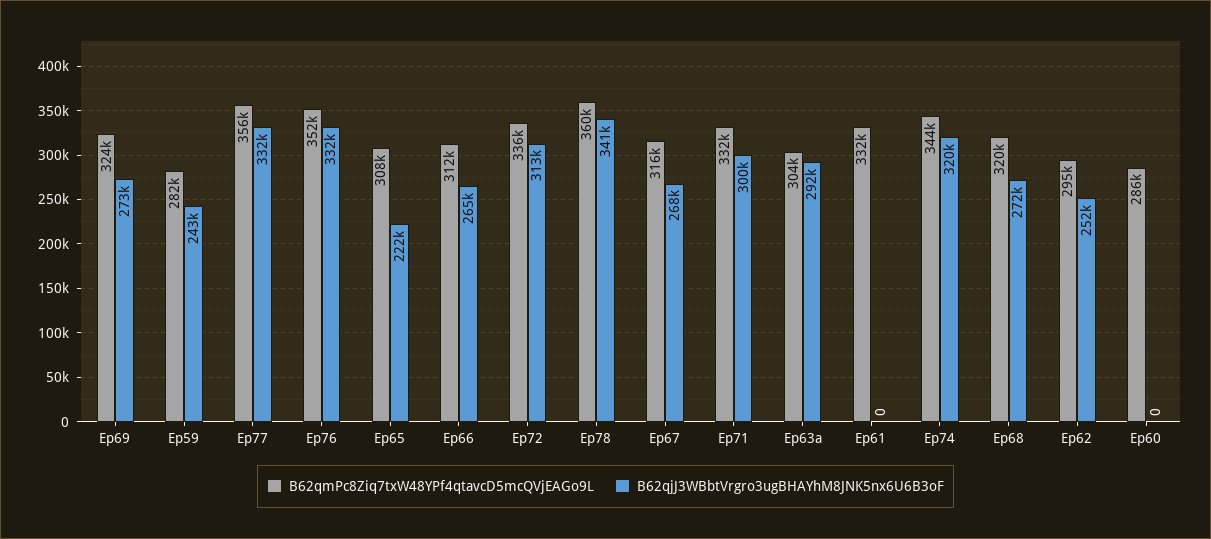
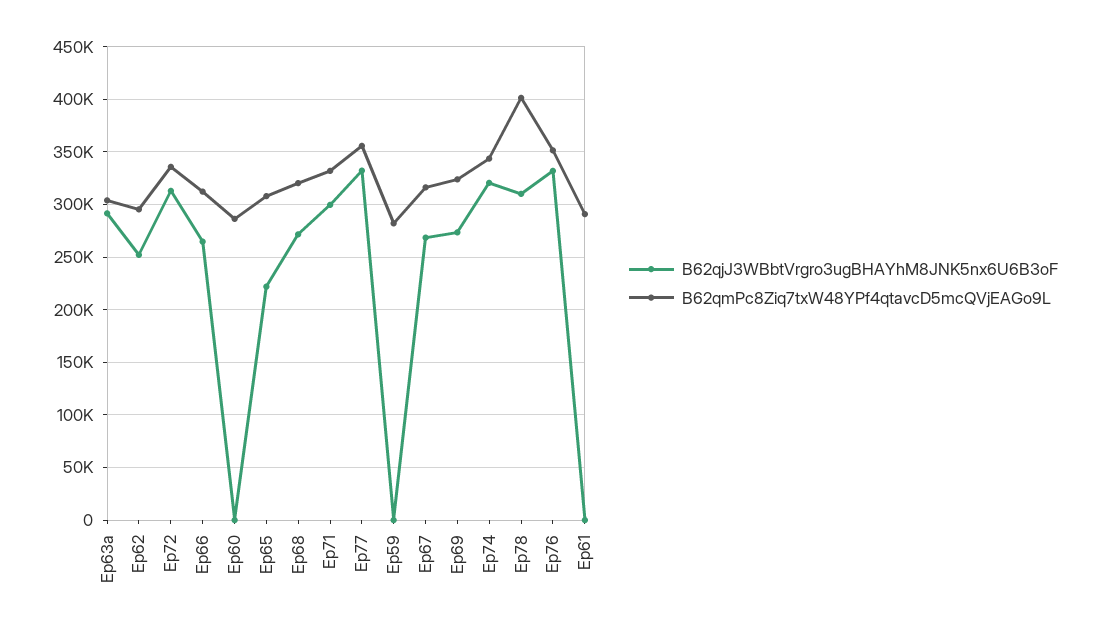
  {
    "B62qmPc8Ziq7txW48YPf4qtavcD5mcQVjEAGo9L": {
      "Ep69": 324000,
      "Ep59": 282000,
      "Ep77": 356000,
      "Ep76": 352000,
      "Ep65": 308000,
      "Ep66": 312000,
      "Ep72": 336000,
-     "Ep78": 360000,
+     "Ep78": 400000,
      "Ep67": 316000,
      "Ep71": 332000,
      "Ep63a": 304000,
-     "Ep61": 332000,
+     "Ep61": 290000,
      "Ep74": 344000,
      "Ep68": 320000,
      "Ep62": 295000,
      "Ep60": 286000
    },
    "B62qjJ3WBbtVrgro3ugBHAYhM8JNK5nx6U6B3oF": {
      "Ep69": 273000,
-     "Ep59": 243000,
+     "Ep59": 0,
      "Ep77": 332000,
      "Ep76": 332000,
      "Ep65": 222000,
      "Ep66": 265000,
      "Ep72": 313000,
-     "Ep78": 341000,
+     "Ep78": 310000,
      "Ep67": 268000,
      "Ep71": 300000,
      "Ep63a": 292000,
      "Ep61": 0,
      "Ep74": 320000,
      "Ep68": 272000,
      "Ep62": 252000,
      "Ep60": 0
    }
  }

